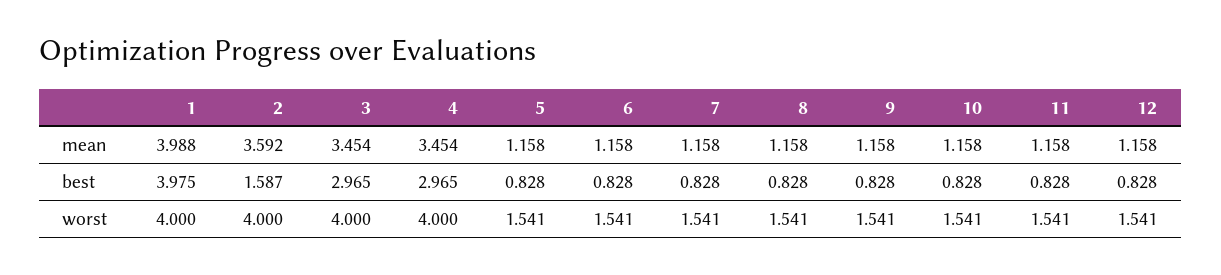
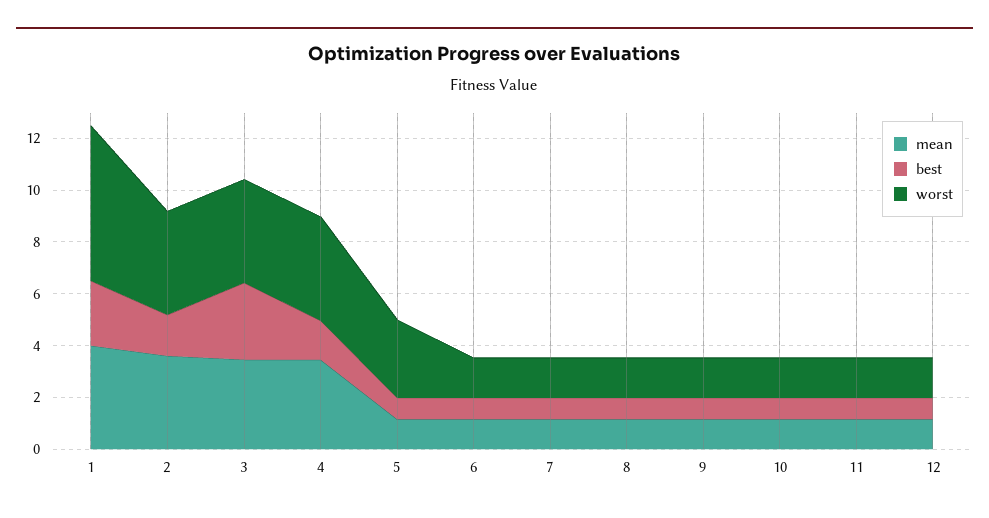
  {
    "mean": {
      "1": 3.988,
      "2": 3.592,
      "3": 3.454,
      "4": 3.454,
      "5": 1.158,
      "6": 1.158,
      "7": 1.158,
      "8": 1.158,
      "9": 1.158,
      "10": 1.158,
      "11": 1.158,
      "12": 1.158
    },
    "best": {
-     "1": 3.975,
+     "1": 2.5,
      "2": 1.587,
      "3": 2.965,
-     "4": 2.965,
+     "4": 1.5,
      "5": 0.828,
      "6": 0.828,
      "7": 0.828,
      "8": 0.828,
      "9": 0.828,
      "10": 0.828,
      "11": 0.828,
      "12": 0.828
    },
    "worst": {
-     "1": 4,
+     "1": 6,
      "2": 4,
      "3": 4,
      "4": 4,
-     "5": 1.541,
+     "5": 3,
      "6": 1.541,
      "7": 1.541,
      "8": 1.541,
      "9": 1.541,
      "10": 1.541,
      "11": 1.541,
      "12": 1.541
    }
  }

